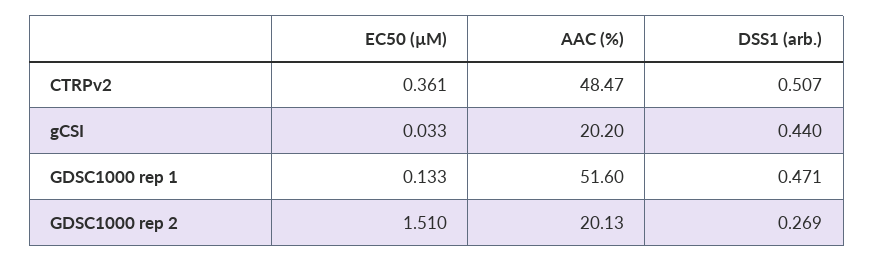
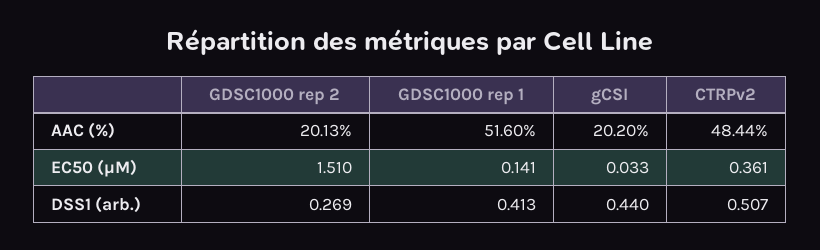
  {
    "EC50 (µM)": {
      "CTRPv2": 0.361,
      "gCSI": 0.033,
-     "GDSC1000 rep 1": 0.133,
+     "GDSC1000 rep 1": 0.141,
      "GDSC1000 rep 2": 1.51
    },
    "AAC (%)": {
-     "CTRPv2": 48.47,
+     "CTRPv2": 48.44,
      "gCSI": 20.2,
      "GDSC1000 rep 1": 51.6,
      "GDSC1000 rep 2": 20.13
    },
    "DSS1 (arb.)": {
      "CTRPv2": 0.507,
      "gCSI": 0.44,
-     "GDSC1000 rep 1": 0.471,
+     "GDSC1000 rep 1": 0.413,
      "GDSC1000 rep 2": 0.269
    }
  }

